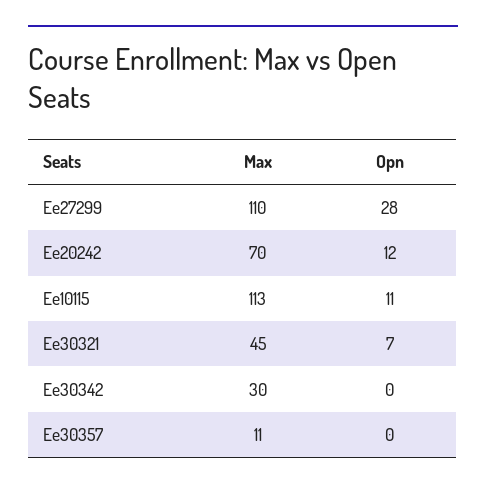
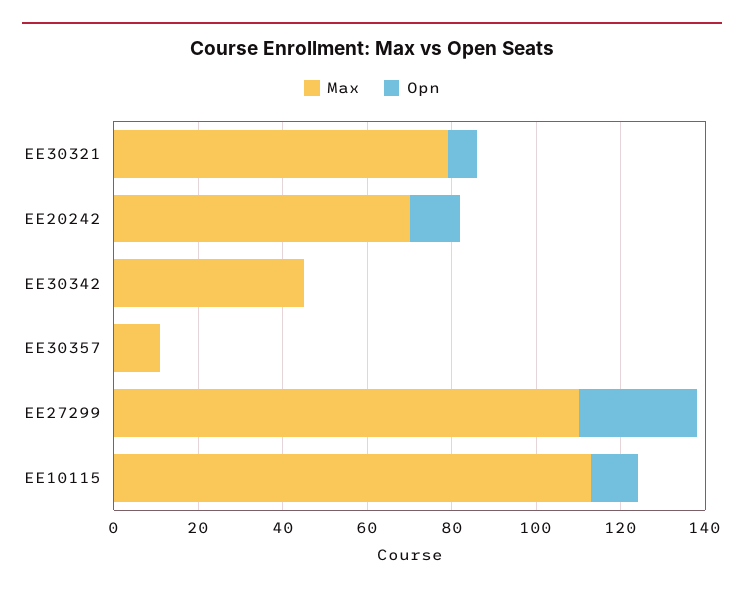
  {
    "Max": {
      "Ee27299": 110,
      "Ee20242": 70,
      "Ee10115": 113,
-     "Ee30321": 45,
+     "Ee30321": 80,
-     "Ee30342": 30,
+     "Ee30342": 45,
      "Ee30357": 11
    },
    "Opn": {
      "Ee27299": 28,
      "Ee20242": 12,
      "Ee10115": 11,
      "Ee30321": 7,
      "Ee30342": 0,
      "Ee30357": 0
    }
  }

